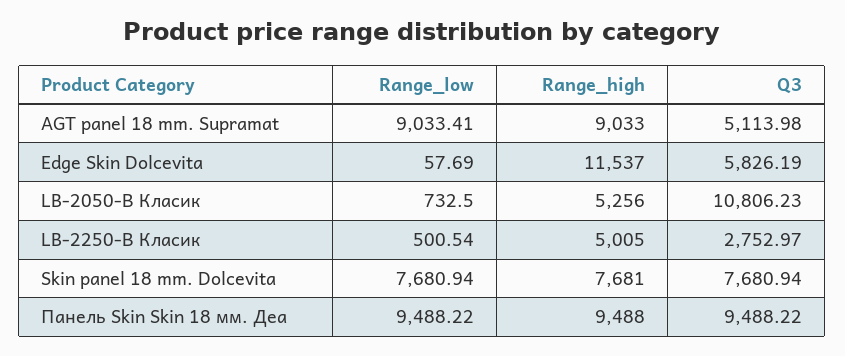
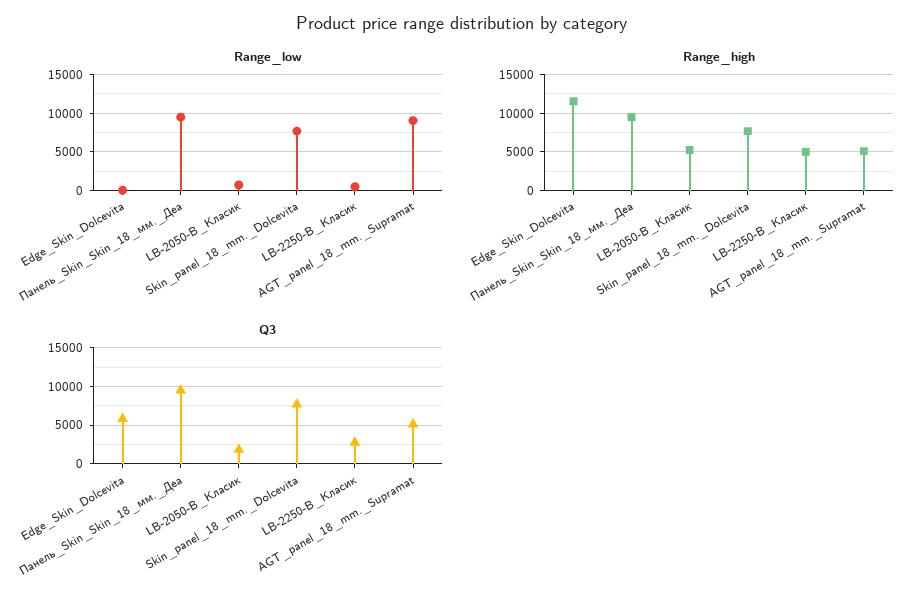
  {
    "Range_low": {
      "AGT panel 18 mm. Supramat": 9033.41,
      "Edge Skin Dolcevita": 57.69,
      "LB-2050-В Класик": 732.5,
      "LB-2250-В Класик": 500.54,
      "Skin panel 18 mm. Dolcevita": 7680.94,
      "Панель Skin Skin 18 мм. Деа": 9488.22
    },
    "Range_high": {
-     "AGT panel 18 mm. Supramat": 9033,
+     "AGT panel 18 mm. Supramat": 5000,
      "Edge Skin Dolcevita": 11537,
      "LB-2050-В Класик": 5256,
      "LB-2250-В Класик": 5005,
      "Skin panel 18 mm. Dolcevita": 7681,
      "Панель Skin Skin 18 мм. Деа": 9488
    },
    "Q3": {
      "AGT panel 18 mm. Supramat": 5113.98,
      "Edge Skin Dolcevita": 5826.19,
-     "LB-2050-В Класик": 10806.23,
+     "LB-2050-В Класик": 2000,
      "LB-2250-В Класик": 2752.97,
      "Skin panel 18 mm. Dolcevita": 7680.94,
      "Панель Skin Skin 18 мм. Деа": 9488.22
    }
  }

